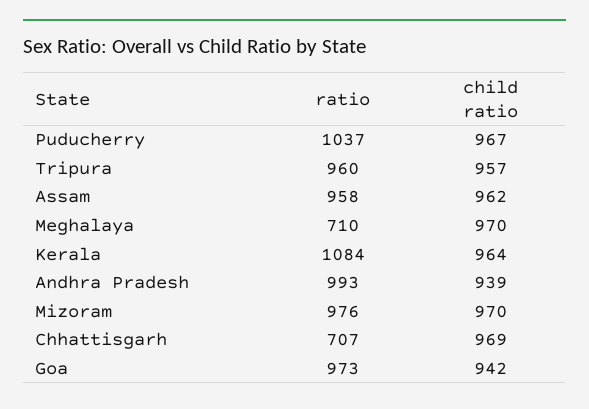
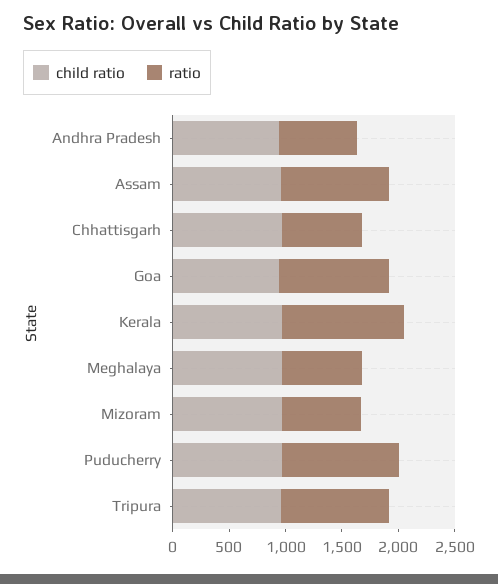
  {
    "ratio": {
      "Puducherry": 1037,
      "Tripura": 960,
      "Assam": 958,
      "Meghalaya": 710,
      "Kerala": 1084,
-     "Andhra Pradesh": 993,
+     "Andhra Pradesh": 700,
-     "Mizoram": 976,
+     "Mizoram": 700,
      "Chhattisgarh": 707,
      "Goa": 973
    },
    "child ratio": {
      "Puducherry": 967,
      "Tripura": 957,
      "Assam": 962,
      "Meghalaya": 970,
      "Kerala": 964,
      "Andhra Pradesh": 939,
      "Mizoram": 970,
      "Chhattisgarh": 969,
      "Goa": 942
    }
  }

